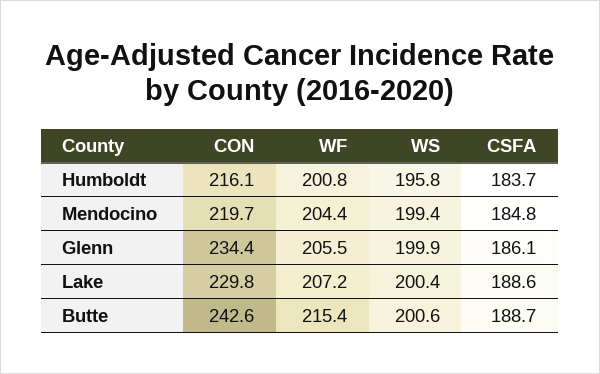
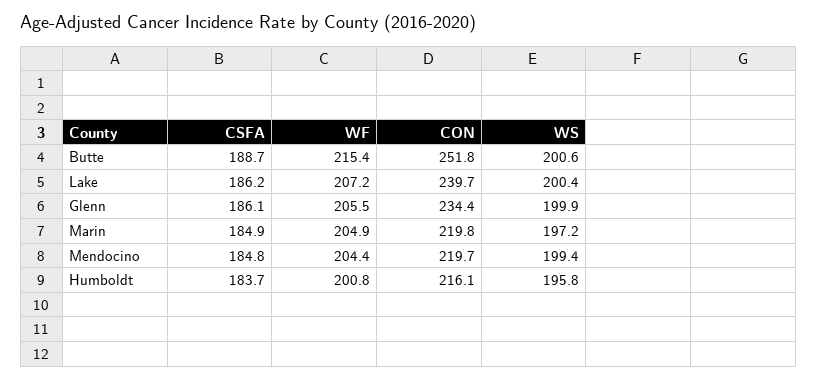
  {
    "CON": {
      "Humboldt": 216.1,
      "Mendocino": 219.7,
      "Glenn": 234.4,
-     "Lake": 229.8,
+     "Lake": 239.7,
-     "Butte": 242.6
+     "Butte": 251.8,
+     "Marin": 219.8
    },
    "WF": {
      "Humboldt": 200.8,
      "Mendocino": 204.4,
      "Glenn": 205.5,
      "Lake": 207.2,
-     "Butte": 215.4
+     "Butte": 215.4,
+     "Marin": 204.9
    },
    "WS": {
      "Humboldt": 195.8,
      "Mendocino": 199.4,
      "Glenn": 199.9,
      "Lake": 200.4,
-     "Butte": 200.6
+     "Butte": 200.6,
+     "Marin": 197.2
    },
    "CSFA": {
      "Humboldt": 183.7,
      "Mendocino": 184.8,
      "Glenn": 186.1,
-     "Lake": 188.6,
+     "Lake": 186.2,
-     "Butte": 188.7
+     "Butte": 188.7,
+     "Marin": 184.9
    }
  }

